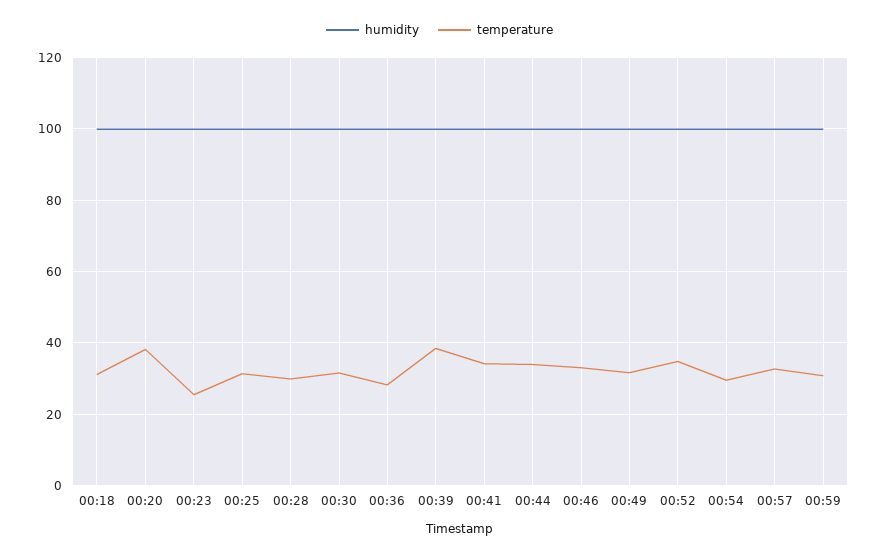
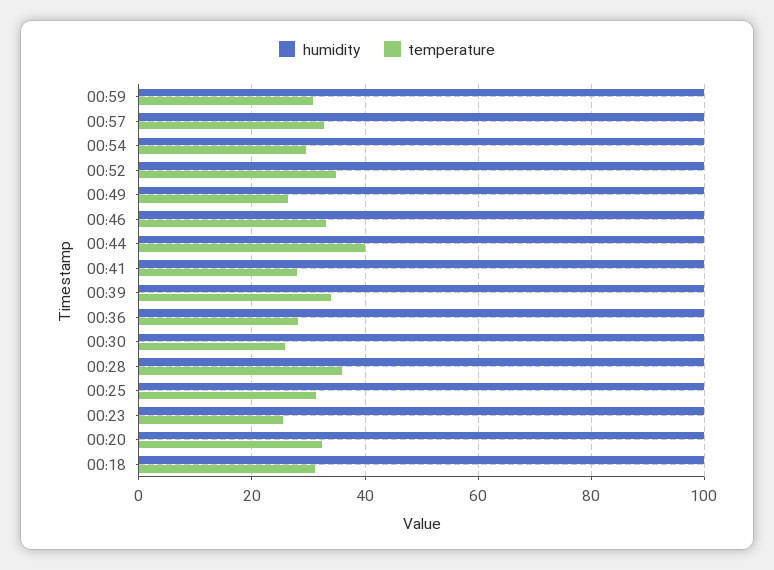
  {
    "humidity": {
      "00:18": 100,
      "00:20": 100,
      "00:23": 100,
      "00:25": 100,
      "00:28": 100,
      "00:30": 100,
      "00:36": 100,
      "00:39": 100,
      "00:41": 100,
      "00:44": 100,
      "00:46": 100,
      "00:49": 100,
      "00:52": 100,
      "00:54": 100,
      "00:57": 100,
      "00:59": 100
    },
    "temperature": {
      "00:18": 32,
-     "00:20": 38,
+     "00:20": 32,
      "00:23": 26,
      "00:25": 32,
-     "00:28": 30,
+     "00:28": 36,
-     "00:30": 32,
+     "00:30": 26,
      "00:36": 28,
-     "00:39": 38,
+     "00:39": 34,
-     "00:41": 34,
+     "00:41": 28,
-     "00:44": 34,
+     "00:44": 40,
      "00:46": 34,
-     "00:49": 32,
+     "00:49": 26,
      "00:52": 34,
      "00:54": 30,
      "00:57": 32,
      "00:59": 30
    }
  }

